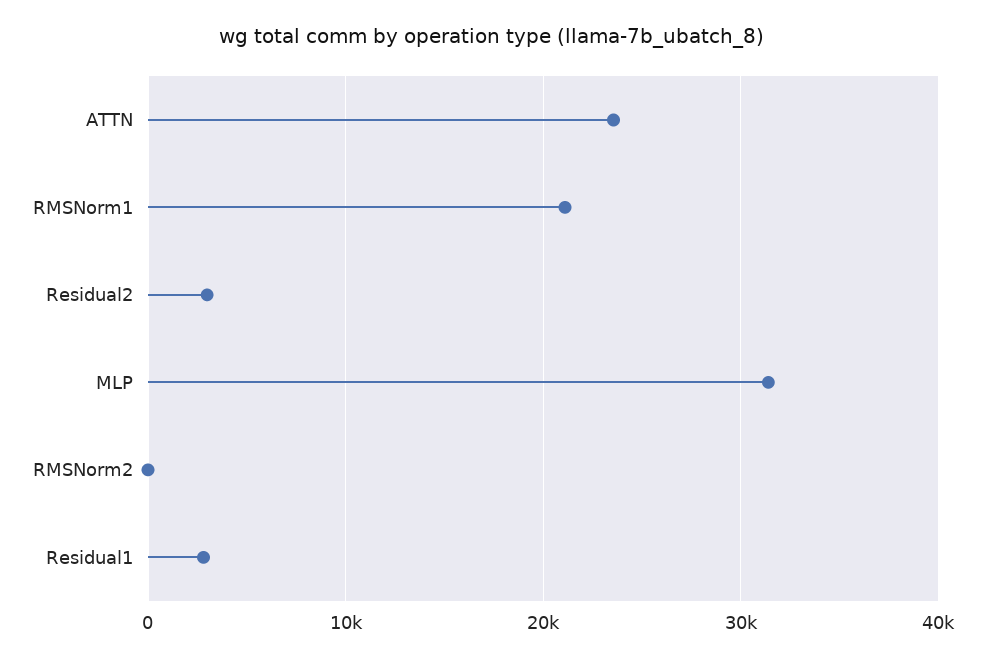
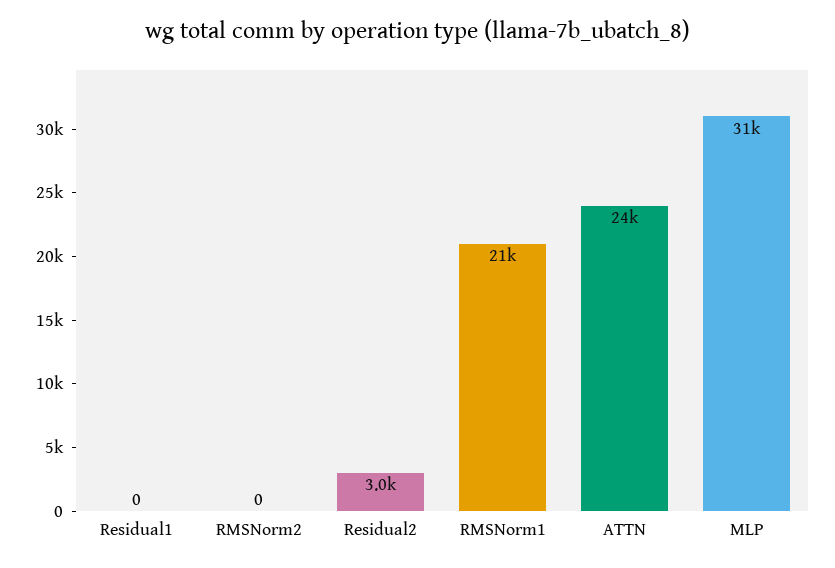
  {
    "ATTN": 24000,
    "RMSNorm1": 21000,
    "Residual2": 3000,
    "MLP": 31000,
    "RMSNorm2": 0,
-   "Residual1": 3000
+   "Residual1": 0
  }

